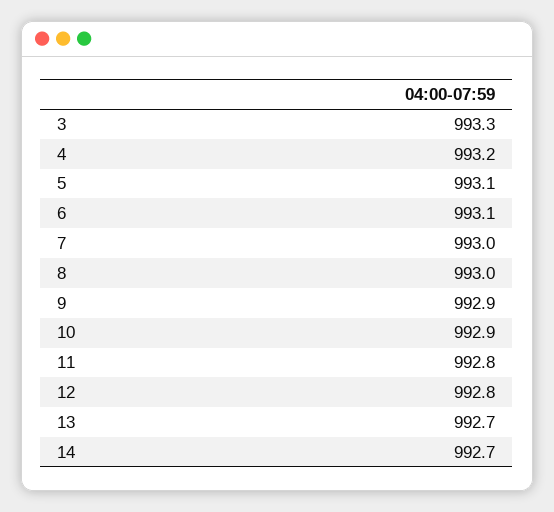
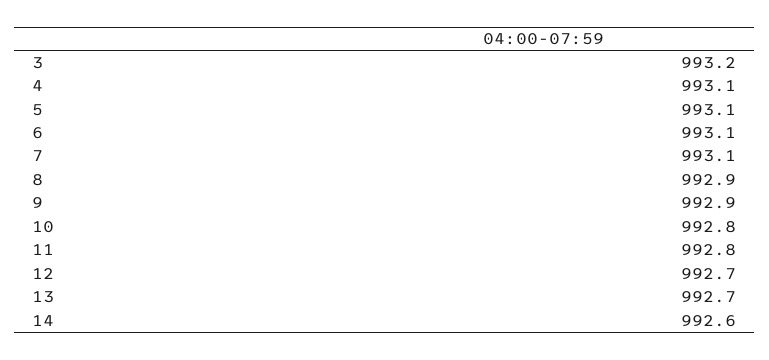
  {
-   "3": 993.3,
+   "3": 993.2,
-   "4": 993.2,
+   "4": 993.1,
    "5": 993.1,
    "6": 993.1,
-   "7": 993,
+   "7": 993.1,
-   "8": 993,
+   "8": 992.9,
    "9": 992.9,
-   "10": 992.9,
+   "10": 992.8,
    "11": 992.8,
-   "12": 992.8,
+   "12": 992.7,
    "13": 992.7,
-   "14": 992.7
+   "14": 992.6
  }

